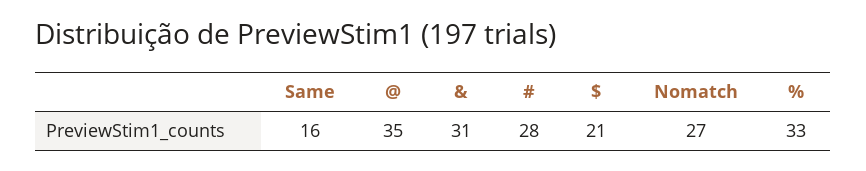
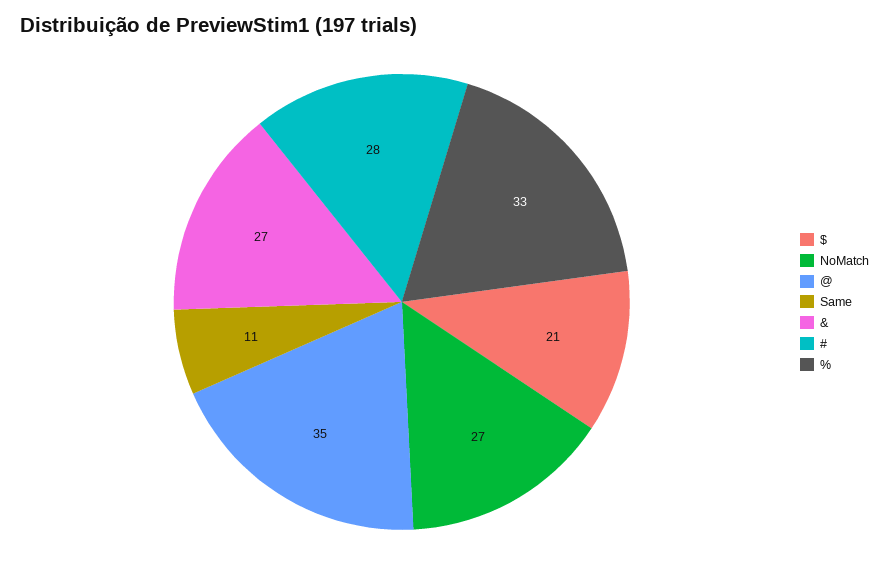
  {
-   "Same": 16,
+   "Same": 11,
    "@": 35,
-   "&": 31,
+   "&": 27,
    "#": 28,
    "$": 21,
    "Nomatch": 27,
    "%": 33
  }

